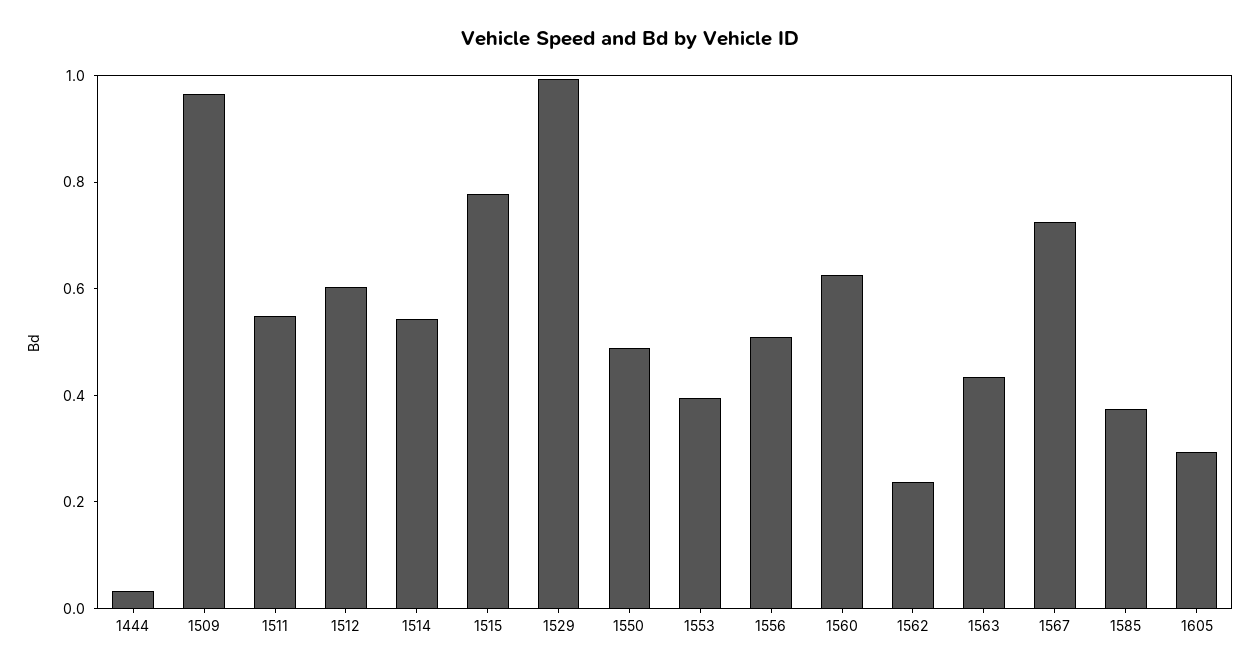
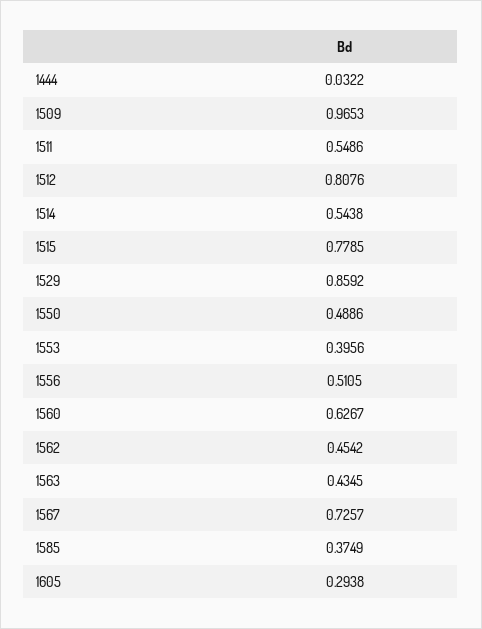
  {
    "1444": 0.0322,
    "1509": 0.9653,
    "1511": 0.5486,
-   "1512": 0.6,
+   "1512": 0.8076,
    "1514": 0.5438,
    "1515": 0.7785,
-   "1529": 1,
+   "1529": 0.8592,
    "1550": 0.4886,
    "1553": 0.3956,
    "1556": 0.5105,
    "1560": 0.6267,
-   "1562": 0.25,
+   "1562": 0.4542,
    "1563": 0.4345,
    "1567": 0.7257,
    "1585": 0.3749,
    "1605": 0.2938
  }

